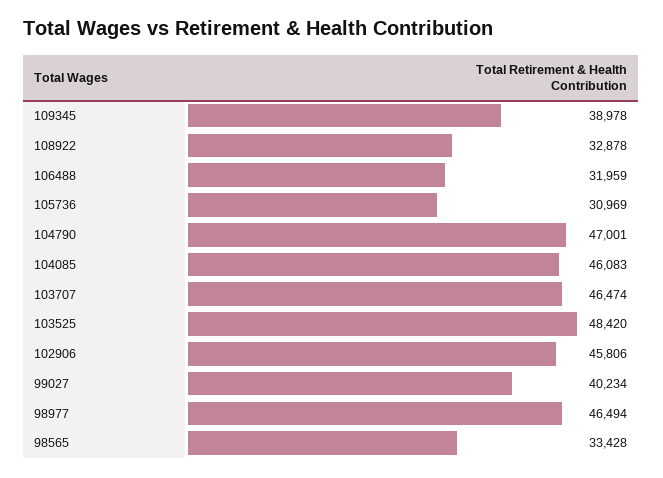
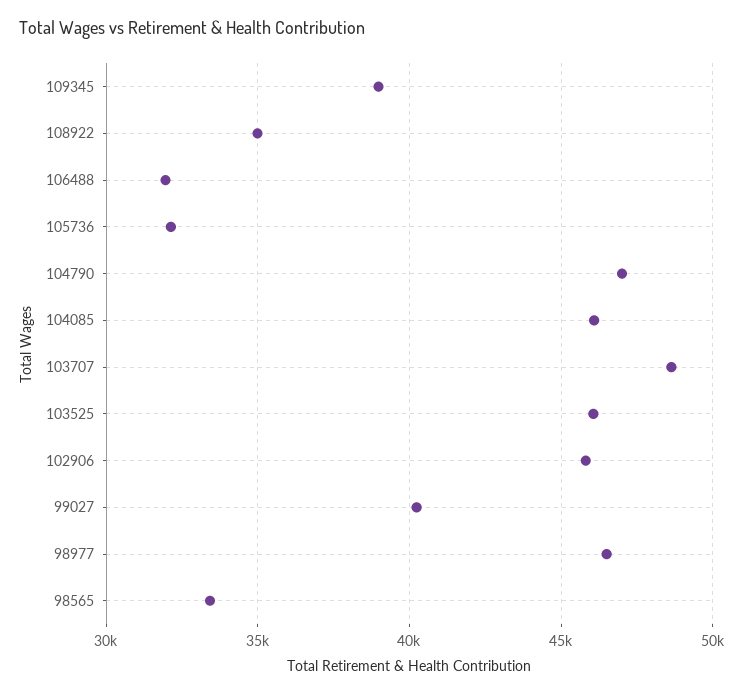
  {
    "109345": 38978,
-   "108922": 32878,
+   "108922": 35000,
    "106488": 31959,
-   "105736": 30969,
+   "105736": 32000,
    "104790": 47001,
    "104085": 46083,
-   "103707": 46474,
+   "103707": 48500,
-   "103525": 48420,
+   "103525": 46000,
    "102906": 45806,
    "99027": 40234,
    "98977": 46494,
    "98565": 33428
  }

